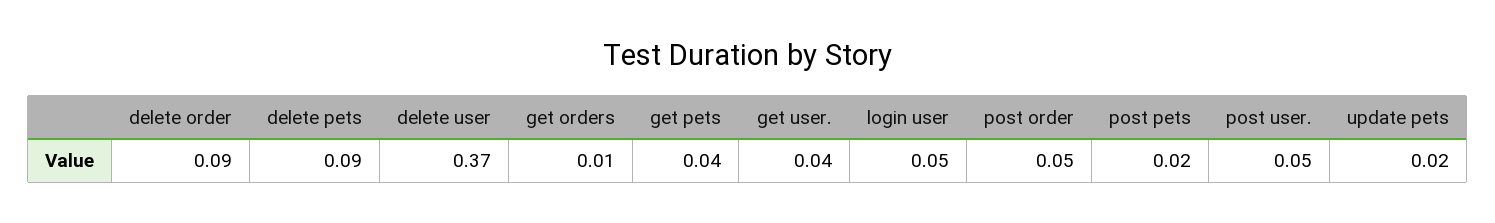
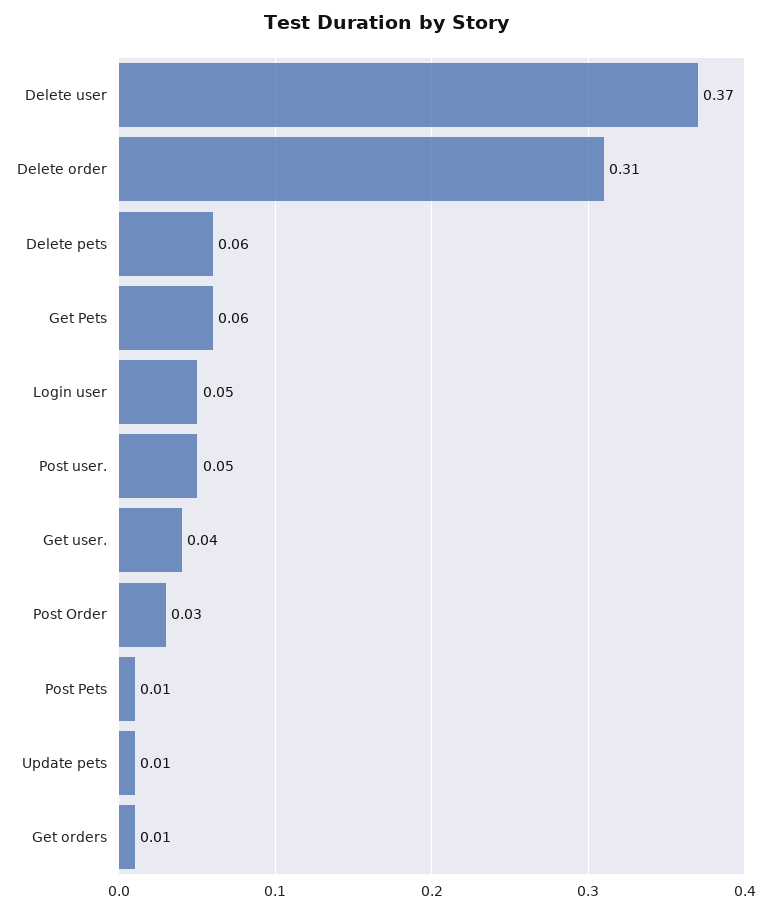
  {
-   "delete order": 0.09,
+   "delete order": 0.31,
-   "delete pets": 0.09,
+   "delete pets": 0.06,
    "delete user": 0.37,
    "get orders": 0.01,
-   "get pets": 0.04,
+   "get pets": 0.06,
    "get user.": 0.04,
    "login user": 0.05,
-   "post order": 0.05,
+   "post order": 0.03,
-   "post pets": 0.02,
+   "post pets": 0.01,
    "post user.": 0.05,
-   "update pets": 0.02
+   "update pets": 0.01
  }

